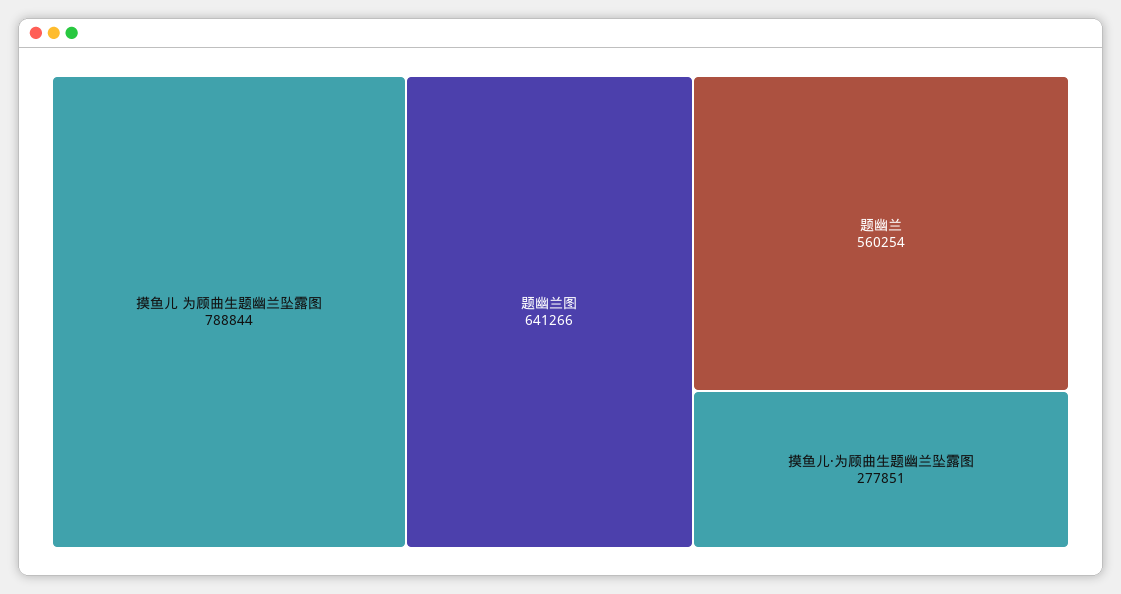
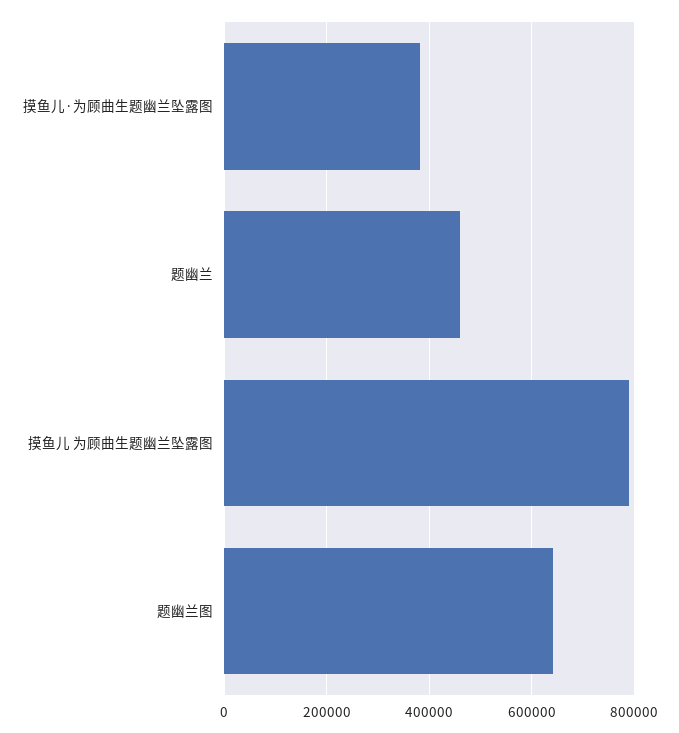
  {
    "摸鱼儿 为顾曲生题幽兰坠露图": 788844,
    "题幽兰图": 641266,
-   "题幽兰": 560254,
+   "题幽兰": 460000,
-   "摸鱼儿·为顾曲生题幽兰坠露图": 277851
+   "摸鱼儿·为顾曲生题幽兰坠露图": 380000
  }

